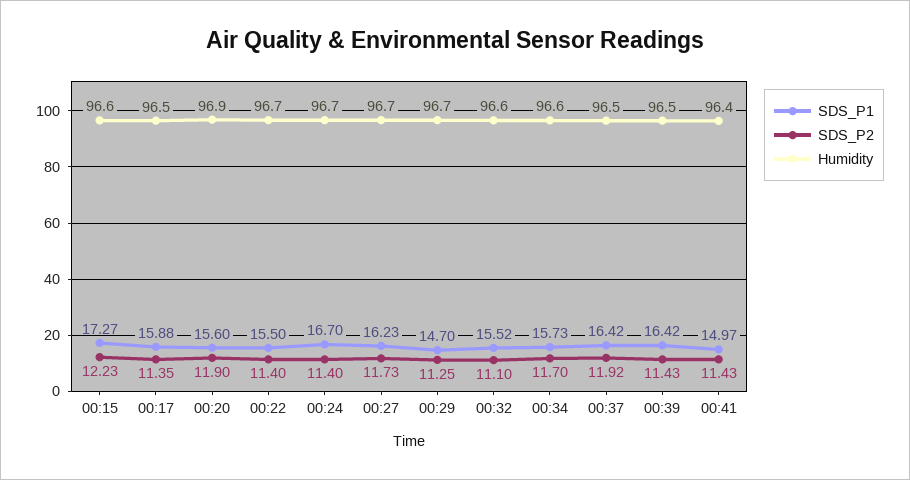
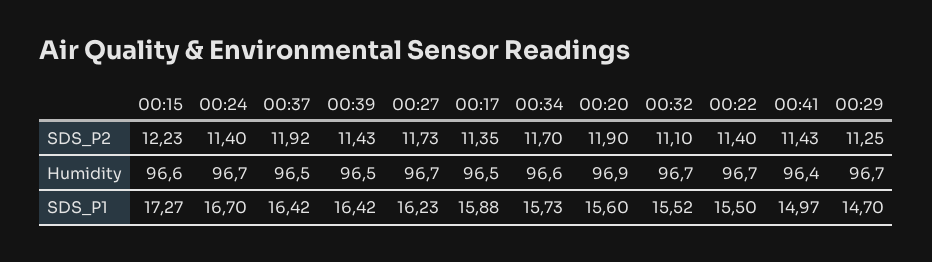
  {
    "SDS_P1": {
      "00:15": 17.27,
      "00:17": 15.88,
      "00:20": 15.6,
      "00:22": 15.5,
      "00:24": 16.7,
      "00:27": 16.23,
      "00:29": 14.7,
      "00:32": 15.52,
      "00:34": 15.73,
      "00:37": 16.42,
      "00:39": 16.42,
      "00:41": 14.97
    },
    "SDS_P2": {
      "00:15": 12.23,
      "00:17": 11.35,
      "00:20": 11.9,
      "00:22": 11.4,
      "00:24": 11.4,
      "00:27": 11.73,
      "00:29": 11.25,
      "00:32": 11.1,
      "00:34": 11.7,
      "00:37": 11.92,
      "00:39": 11.43,
      "00:41": 11.43
    },
    "Humidity": {
      "00:15": 96.6,
      "00:17": 96.5,
      "00:20": 96.9,
      "00:22": 96.7,
      "00:24": 96.7,
      "00:27": 96.7,
      "00:29": 96.7,
-     "00:32": 96.6,
+     "00:32": 96.7,
      "00:34": 96.6,
      "00:37": 96.5,
      "00:39": 96.5,
      "00:41": 96.4
    }
  }

